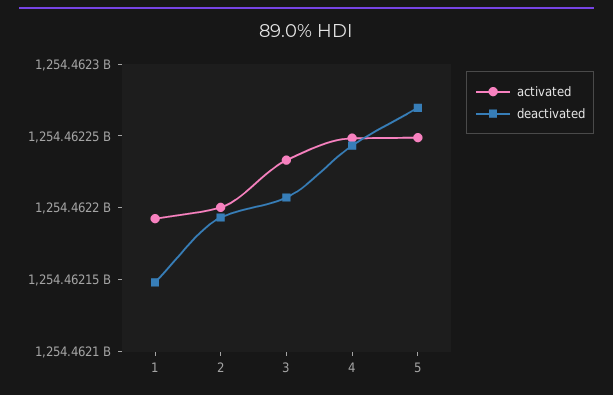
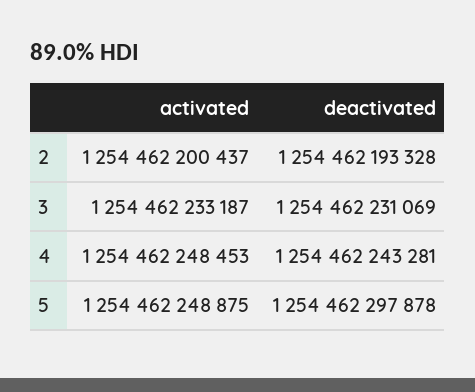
  {
    "activated": {
-     "1": 1254462190000,
      "2": 1254462200437,
      "3": 1254462233187,
      "4": 1254462248453,
      "5": 1254462248875
    },
    "deactivated": {
-     "1": 1254462150000,
      "2": 1254462193328,
-     "3": 1254462210000,
+     "3": 1254462231069,
      "4": 1254462243281,
-     "5": 1254462270000
+     "5": 1254462297878
    }
  }

